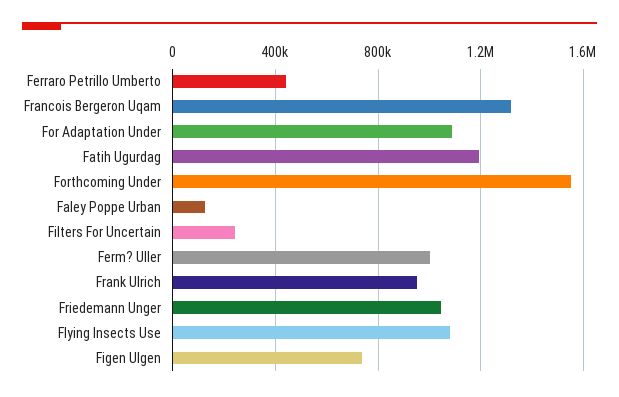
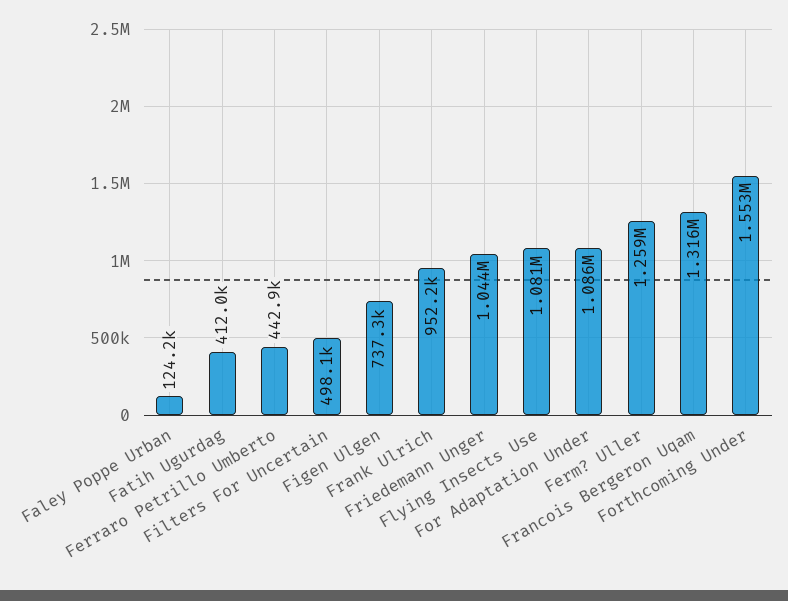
  {
    "Ferraro Petrillo Umberto": 442900,
    "Francois Bergeron Uqam": 1316000,
    "For Adaptation Under": 1086000,
-   "Fatih Ugurdag": 1200000,
+   "Fatih Ugurdag": 412000,
    "Forthcoming Under": 1553000,
    "Faley Poppe Urban": 124200,
-   "Filters For Uncertain": 250000,
+   "Filters For Uncertain": 498100,
-   "Ferm? Uller": 1000000,
+   "Ferm? Uller": 1259000,
    "Frank Ulrich": 952200,
    "Friedemann Unger": 1044000,
    "Flying Insects Use": 1081000,
    "Figen Ulgen": 737300
  }

